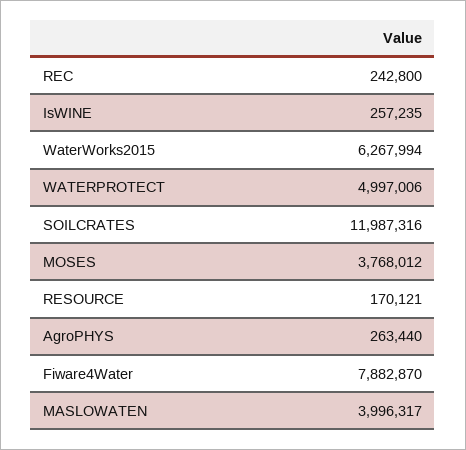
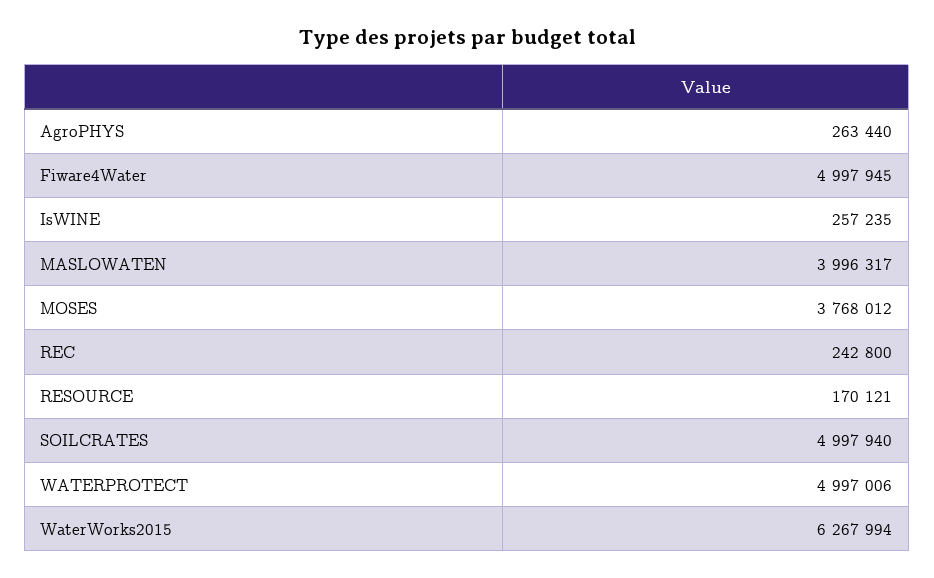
  {
    "REC": 242800,
    "IsWINE": 257235,
    "WaterWorks2015": 6267994,
    "WATERPROTECT": 4997006,
-   "SOILCRATES": 11987316,
+   "SOILCRATES": 4997940,
    "MOSES": 3768012,
    "RESOURCE": 170121,
    "AgroPHYS": 263440,
-   "Fiware4Water": 7882870,
+   "Fiware4Water": 4997945,
    "MASLOWATEN": 3996317
  }

